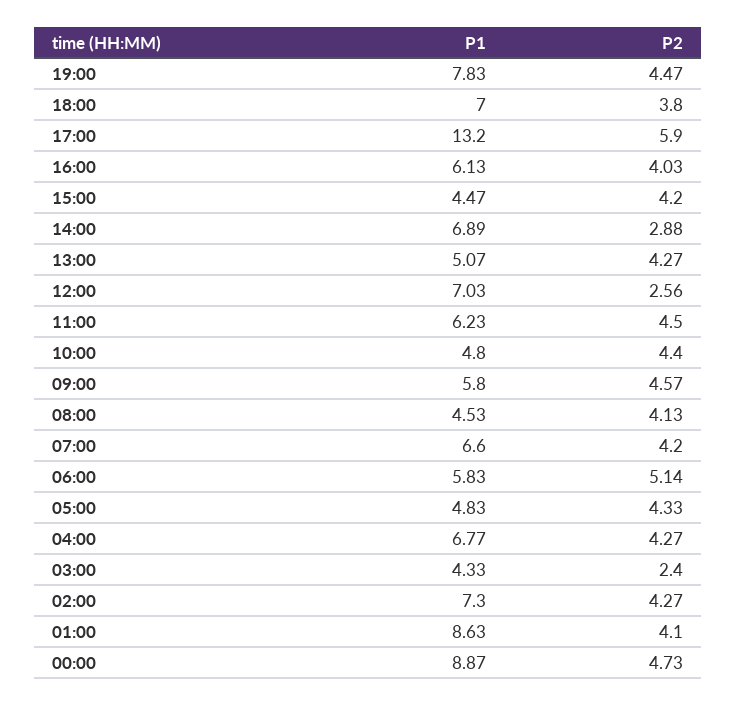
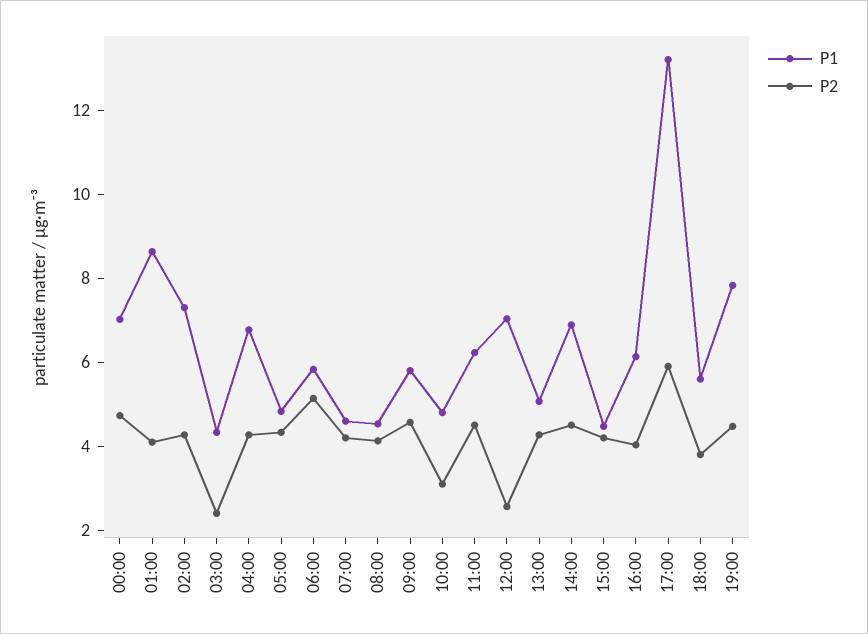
  {
    "P1": {
      "19:00": 7.83,
-     "18:00": 7,
+     "18:00": 5.5,
      "17:00": 13.2,
      "16:00": 6.13,
      "15:00": 4.47,
      "14:00": 6.89,
      "13:00": 5.07,
      "12:00": 7.03,
      "11:00": 6.23,
      "10:00": 4.8,
      "09:00": 5.8,
      "08:00": 4.53,
-     "07:00": 6.6,
+     "07:00": 4.5,
      "06:00": 5.83,
      "05:00": 4.83,
      "04:00": 6.77,
      "03:00": 4.33,
      "02:00": 7.3,
      "01:00": 8.63,
-     "00:00": 8.87
+     "00:00": 7
    },
    "P2": {
      "19:00": 4.47,
      "18:00": 3.8,
      "17:00": 5.9,
      "16:00": 4.03,
      "15:00": 4.2,
-     "14:00": 2.88,
+     "14:00": 4.5,
      "13:00": 4.27,
      "12:00": 2.56,
      "11:00": 4.5,
-     "10:00": 4.4,
+     "10:00": 3,
      "09:00": 4.57,
      "08:00": 4.13,
      "07:00": 4.2,
      "06:00": 5.14,
      "05:00": 4.33,
      "04:00": 4.27,
      "03:00": 2.4,
      "02:00": 4.27,
      "01:00": 4.1,
      "00:00": 4.73
    }
  }

